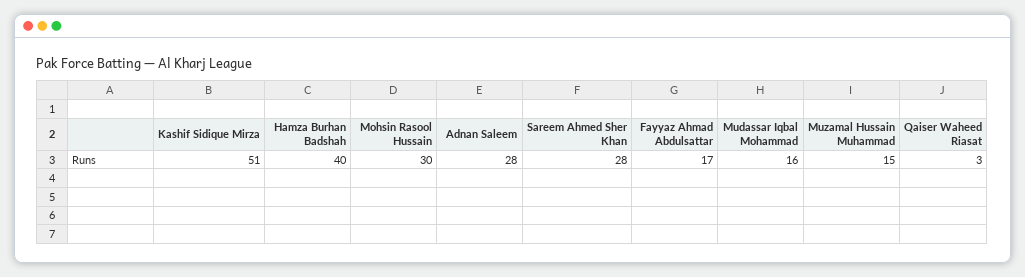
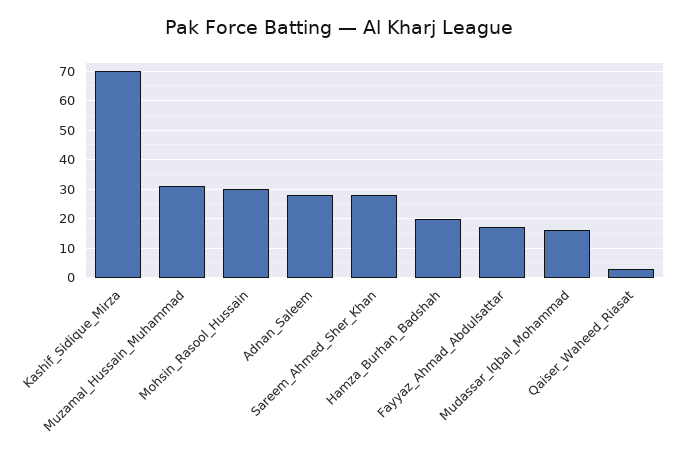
  {
-   "Kashif Sidique Mirza": 51,
+   "Kashif Sidique Mirza": 70,
-   "Hamza Burhan Badshah": 40,
+   "Hamza Burhan Badshah": 20,
    "Mohsin Rasool Hussain": 30,
    "Adnan Saleem": 28,
    "Sareem Ahmed Sher Khan": 28,
    "Fayyaz Ahmad Abdulsattar": 17,
    "Mudassar Iqbal Mohammad": 16,
-   "Muzamal Hussain Muhammad": 15,
+   "Muzamal Hussain Muhammad": 30,
    "Qaiser Waheed Riasat": 3
  }

